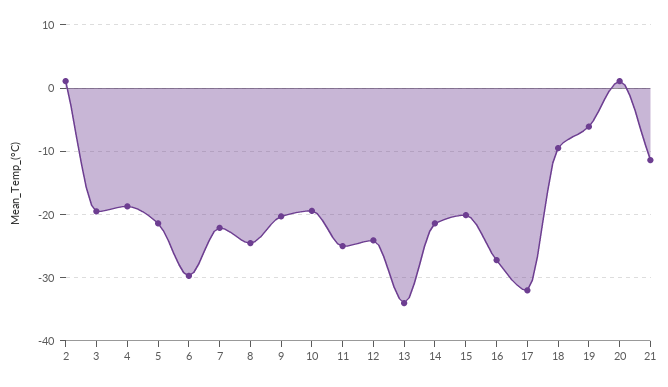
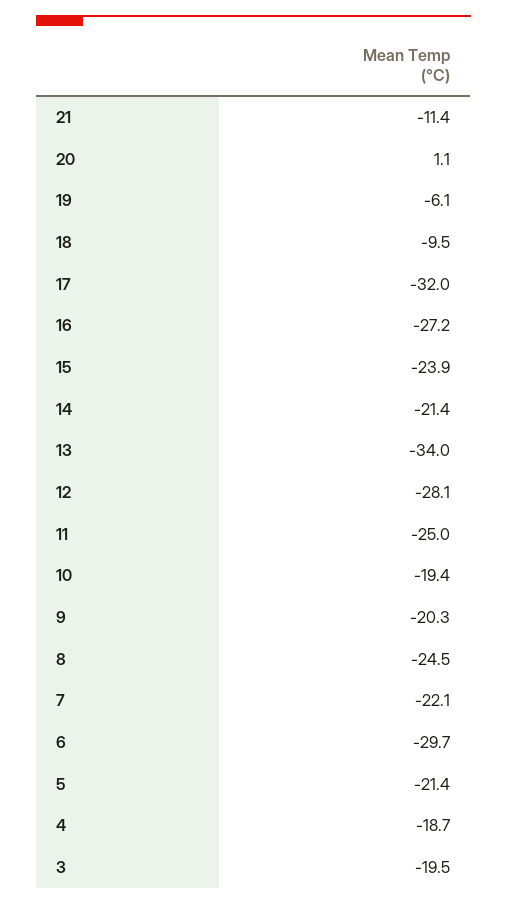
  {
-   "2": 1,
    "3": -19.5,
    "4": -18.7,
    "5": -21.4,
    "6": -29.7,
    "7": -22.1,
    "8": -24.5,
    "9": -20.3,
    "10": -19.4,
    "11": -25,
-   "12": -24,
+   "12": -28.1,
    "13": -34,
    "14": -21.4,
-   "15": -20,
+   "15": -23.9,
    "16": -27.2,
    "17": -32,
    "18": -9.5,
    "19": -6.1,
    "20": 1.1,
    "21": -11.4
  }

